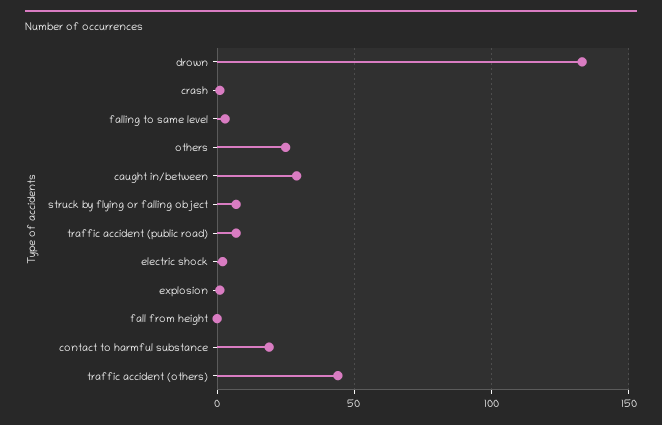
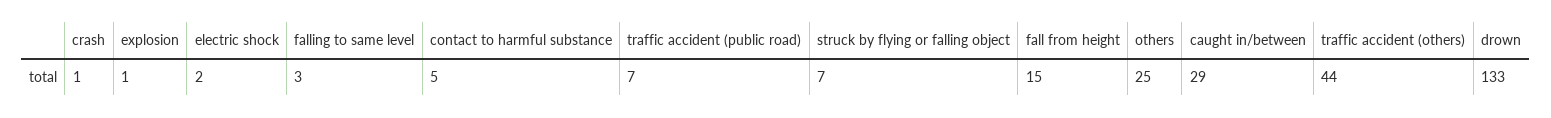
  {
    "drown": 133,
    "crash": 1,
    "falling to same level": 3,
    "others": 25,
    "caught in/between": 29,
    "struck by flying or falling object": 7,
    "traffic accident (public road)": 7,
    "electric shock": 2,
    "explosion": 1,
-   "fall from height": 0,
+   "fall from height": 15,
-   "contact to harmful substance": 20,
+   "contact to harmful substance": 5,
    "traffic accident (others)": 44
  }

